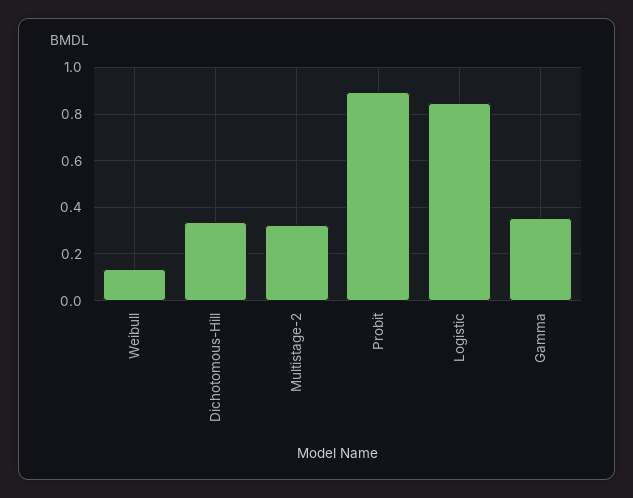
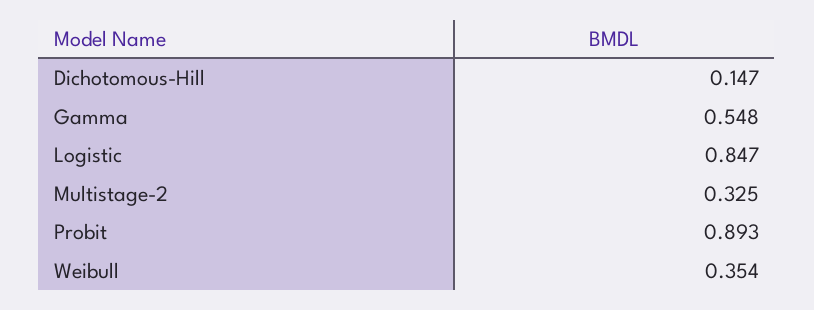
  {
-   "Weibull": 0.15,
+   "Weibull": 0.354,
-   "Dichotomous-Hill": 0.35,
+   "Dichotomous-Hill": 0.147,
    "Multistage-2": 0.325,
    "Probit": 0.893,
    "Logistic": 0.847,
-   "Gamma": 0.35
+   "Gamma": 0.548
  }

